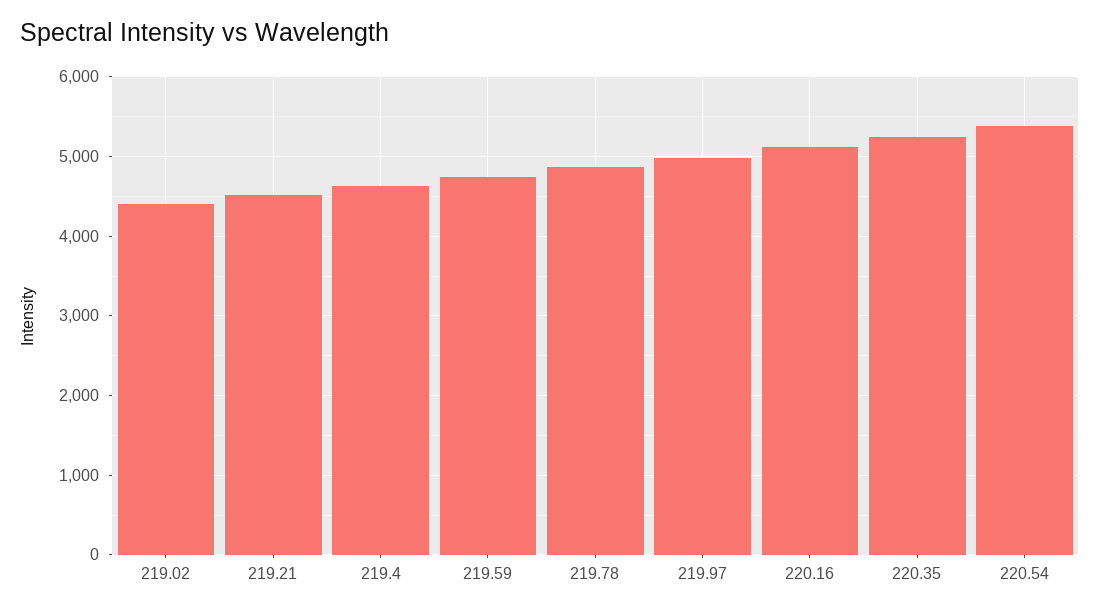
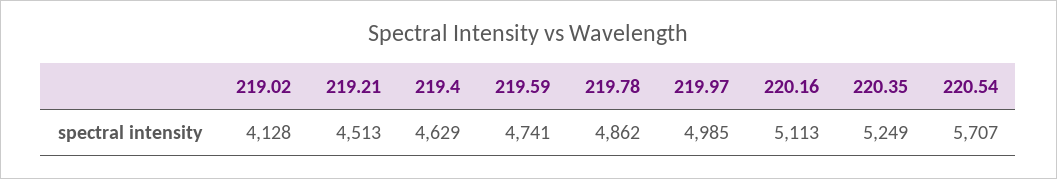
  {
-   "219.02": 4400,
+   "219.02": 4128,
    "219.21": 4513,
    "219.4": 4629,
    "219.59": 4741,
    "219.78": 4862,
    "219.97": 4985,
    "220.16": 5113,
    "220.35": 5249,
-   "220.54": 5400
+   "220.54": 5707
  }

